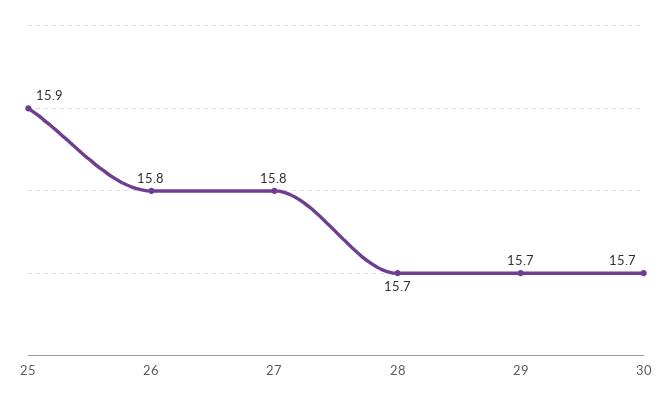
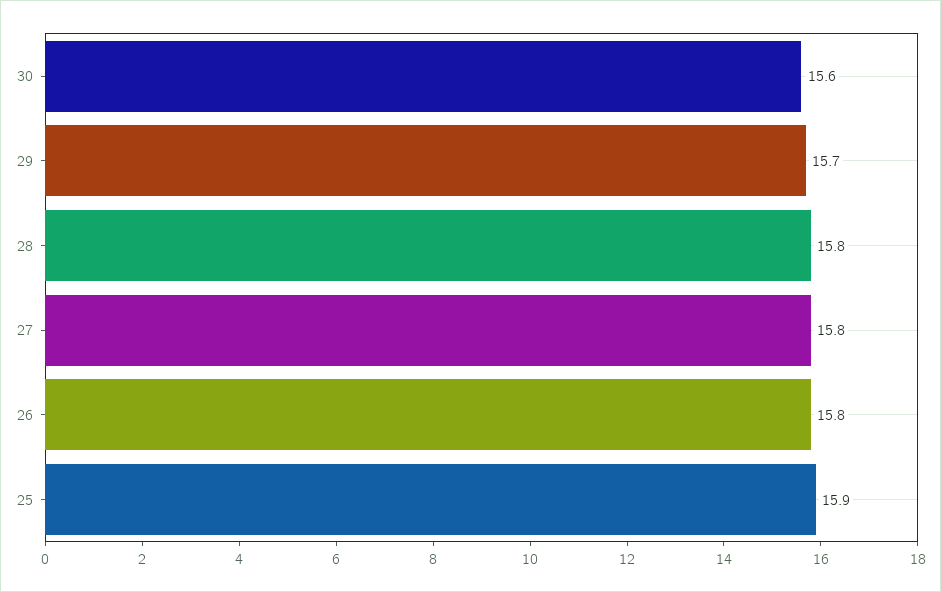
  {
    "25": 15.9,
    "26": 15.8,
    "27": 15.8,
-   "28": 15.7,
+   "28": 15.8,
    "29": 15.7,
-   "30": 15.7
+   "30": 15.6
  }

